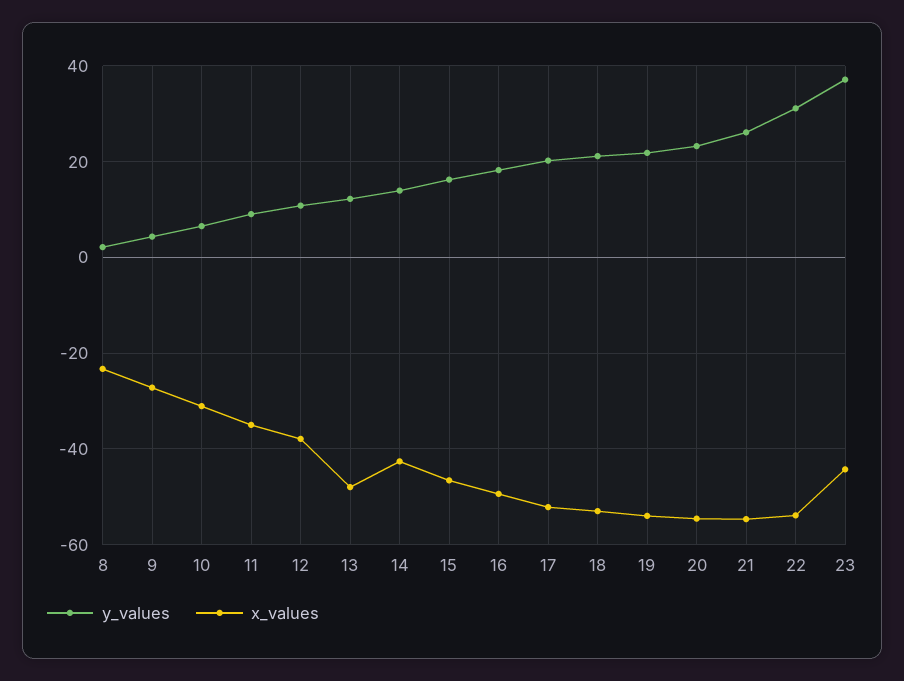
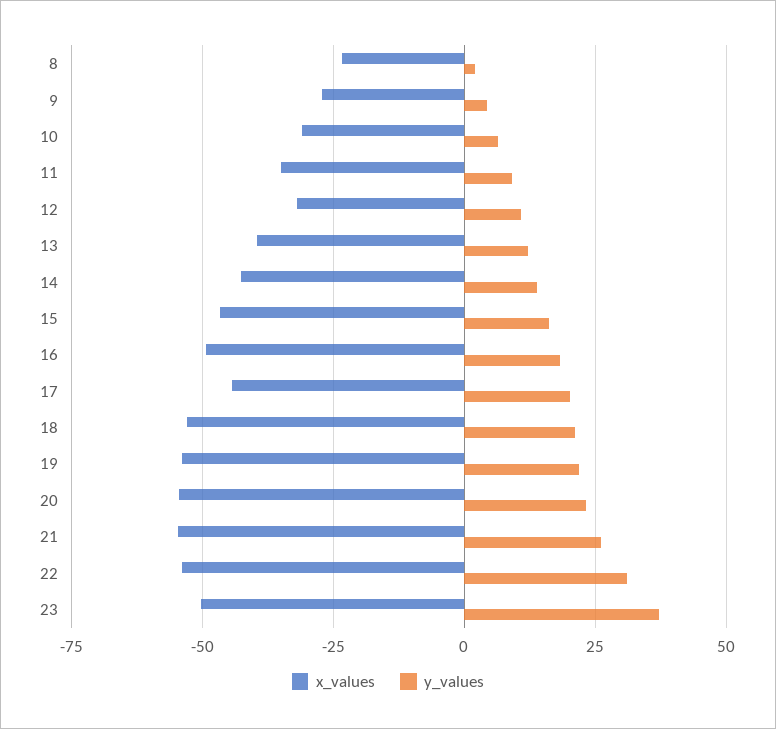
  {
    "y_values": {
      "8": 2,
      "9": 4,
      "10": 6,
      "11": 10,
      "12": 10,
      "13": 12,
      "14": 14,
      "15": 16,
      "16": 18,
      "17": 20,
      "18": 22,
      "19": 22,
      "20": 24,
      "21": 26,
      "22": 32,
      "23": 38
    },
    "x_values": {
      "8": -24,
      "9": -28,
      "10": -32,
      "11": -36,
-     "12": -38,
+     "12": -32.5,
-     "13": -48,
+     "13": -40,
      "14": -42,
      "15": -46,
      "16": -50,
-     "17": -52,
+     "17": -45,
      "18": -54,
      "19": -54,
      "20": -54,
      "21": -54,
      "22": -54,
-     "23": -44
+     "23": -50
    }
  }

